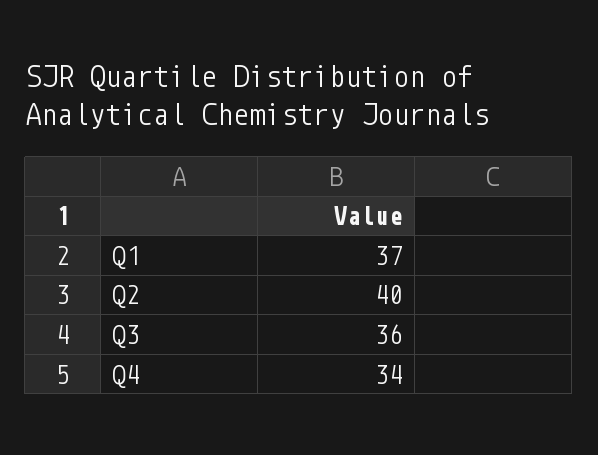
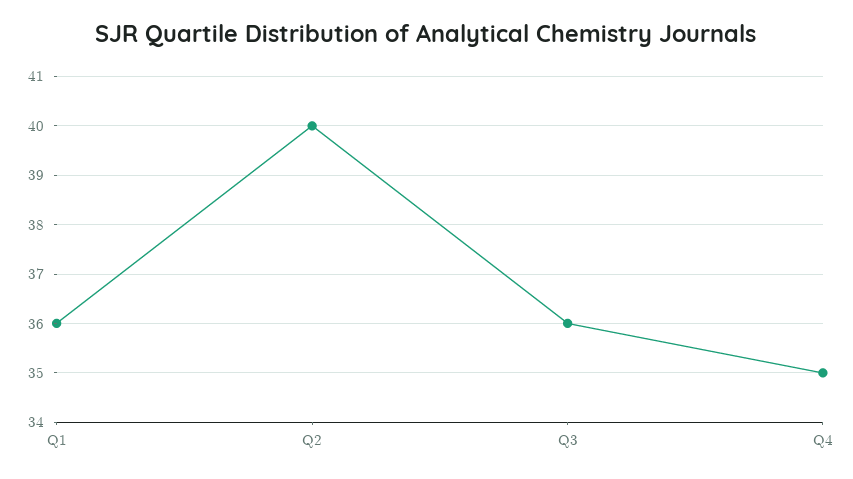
  {
-   "Q1": 37,
+   "Q1": 36,
    "Q2": 40,
    "Q3": 36,
-   "Q4": 34
+   "Q4": 35
  }

